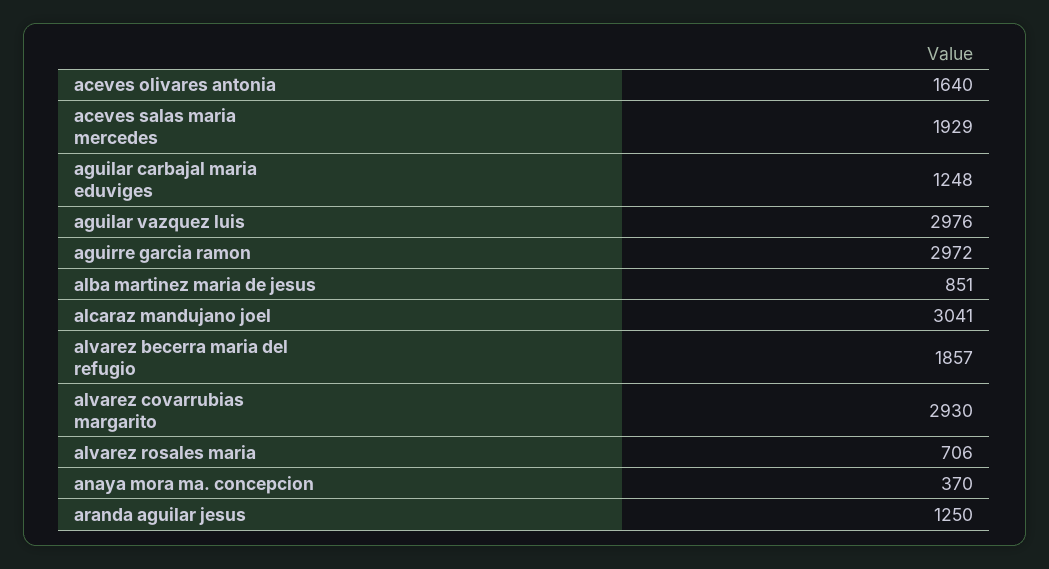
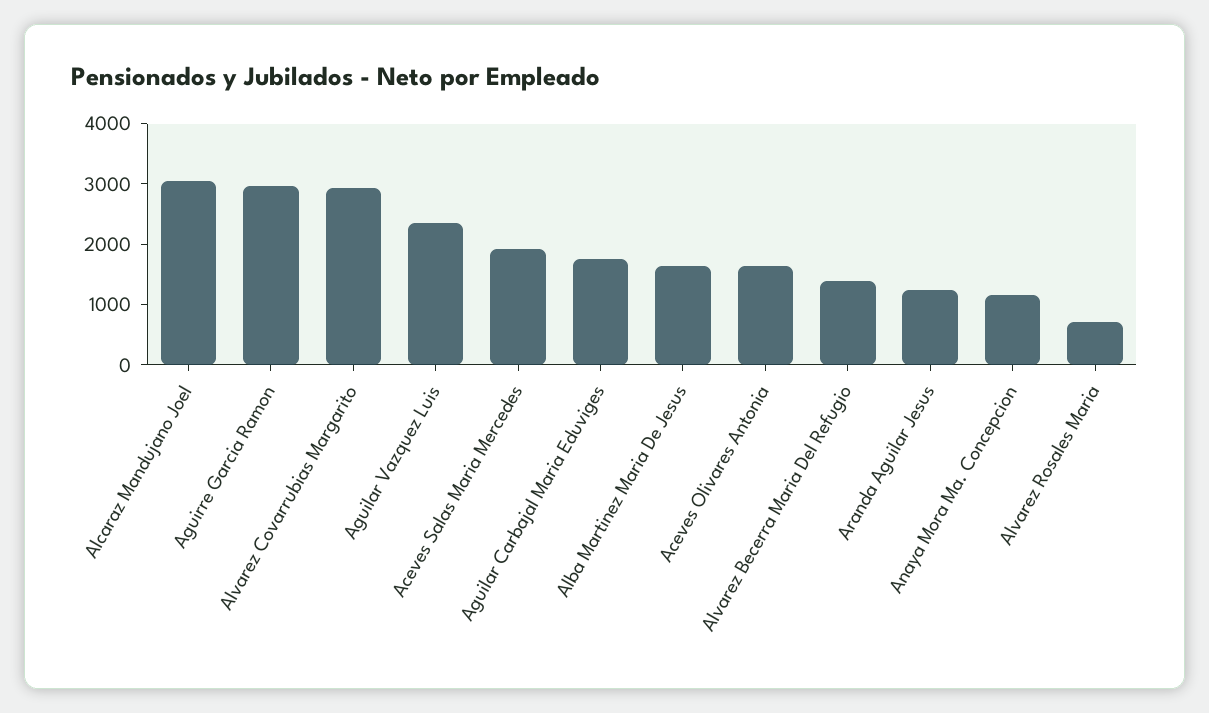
  {
    "aceves olivares antonia": 1640,
    "aceves salas maria mercedes": 1929,
-   "aguilar carbajal maria eduviges": 1248,
+   "aguilar carbajal maria eduviges": 1800,
-   "aguilar vazquez luis": 2976,
+   "aguilar vazquez luis": 2400,
    "aguirre garcia ramon": 2972,
-   "alba martinez maria de jesus": 851,
+   "alba martinez maria de jesus": 1600,
    "alcaraz mandujano joel": 3041,
-   "alvarez becerra maria del refugio": 1857,
+   "alvarez becerra maria del refugio": 1400,
    "alvarez covarrubias margarito": 2930,
    "alvarez rosales maria": 706,
-   "anaya mora ma. concepcion": 370,
+   "anaya mora ma. concepcion": 1200,
    "aranda aguilar jesus": 1250
  }

